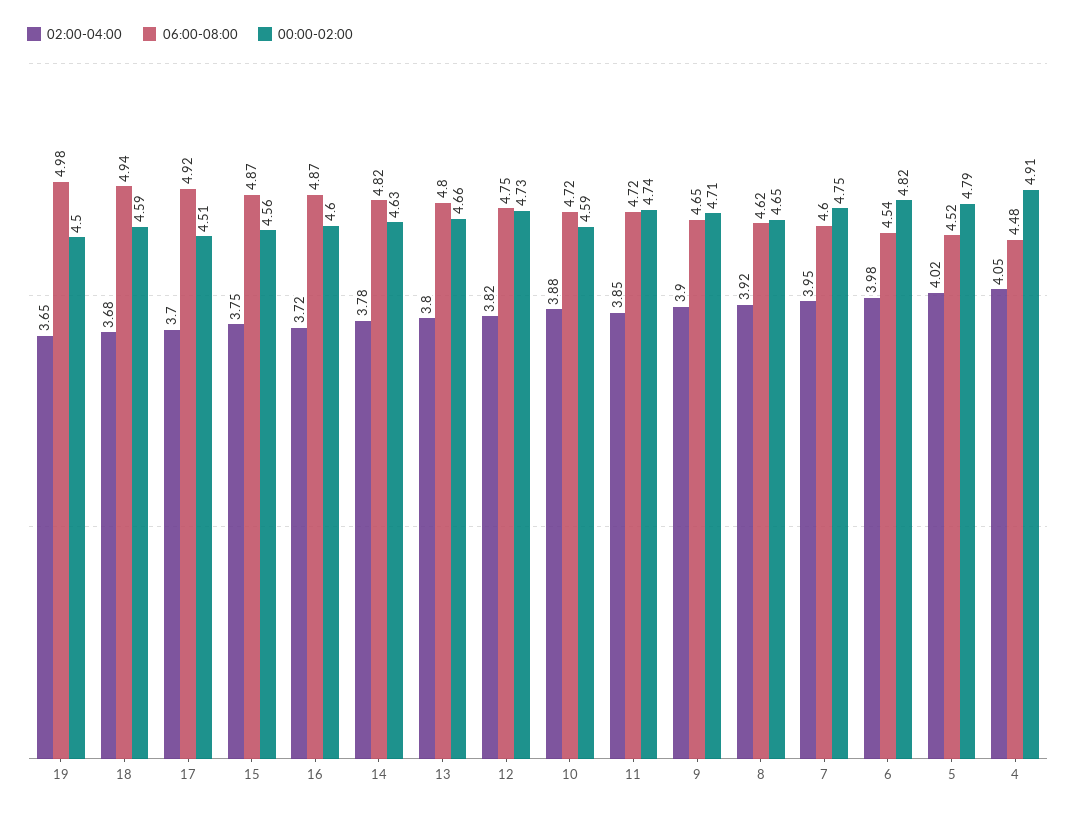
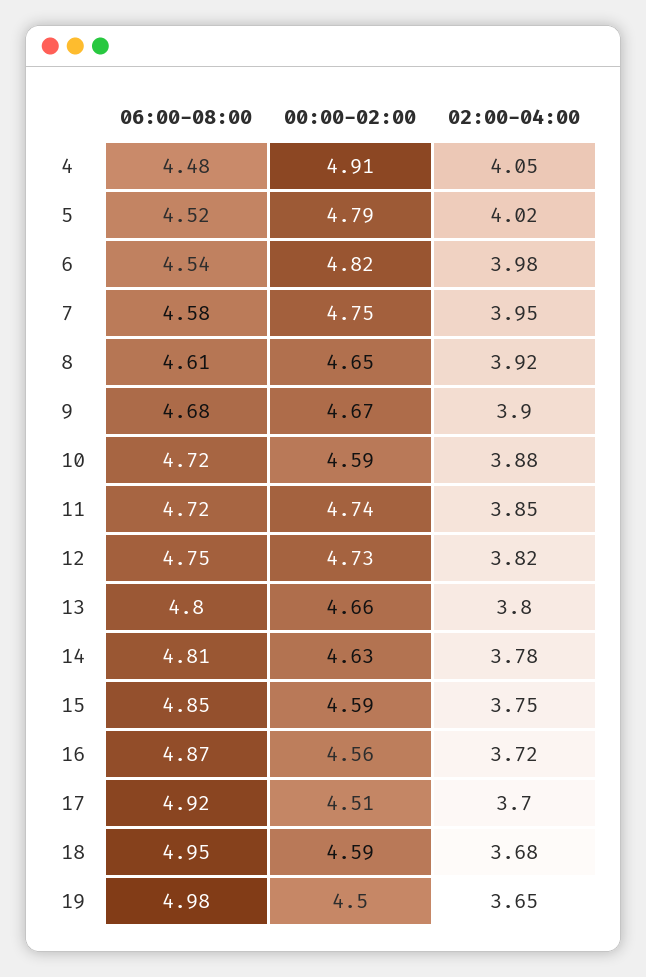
  {
    "02:00-04:00": {
      "19": 3.65,
      "18": 3.68,
      "17": 3.7,
      "15": 3.75,
      "16": 3.72,
      "14": 3.78,
      "13": 3.8,
      "12": 3.82,
      "10": 3.88,
      "11": 3.85,
      "9": 3.9,
      "8": 3.92,
      "7": 3.95,
      "6": 3.98,
      "5": 4.02,
      "4": 4.05
    },
    "06:00-08:00": {
      "19": 4.98,
-     "18": 4.94,
+     "18": 4.95,
      "17": 4.92,
-     "15": 4.87,
+     "15": 4.85,
      "16": 4.87,
-     "14": 4.82,
+     "14": 4.81,
      "13": 4.8,
      "12": 4.75,
      "10": 4.72,
      "11": 4.72,
-     "9": 4.65,
+     "9": 4.68,
-     "8": 4.62,
+     "8": 4.61,
-     "7": 4.6,
+     "7": 4.58,
      "6": 4.54,
      "5": 4.52,
      "4": 4.48
    },
    "00:00-02:00": {
      "19": 4.5,
      "18": 4.59,
      "17": 4.51,
-     "15": 4.56,
+     "15": 4.59,
-     "16": 4.6,
+     "16": 4.56,
      "14": 4.63,
      "13": 4.66,
      "12": 4.73,
      "10": 4.59,
      "11": 4.74,
-     "9": 4.71,
+     "9": 4.67,
      "8": 4.65,
      "7": 4.75,
      "6": 4.82,
      "5": 4.79,
      "4": 4.91
    }
  }

